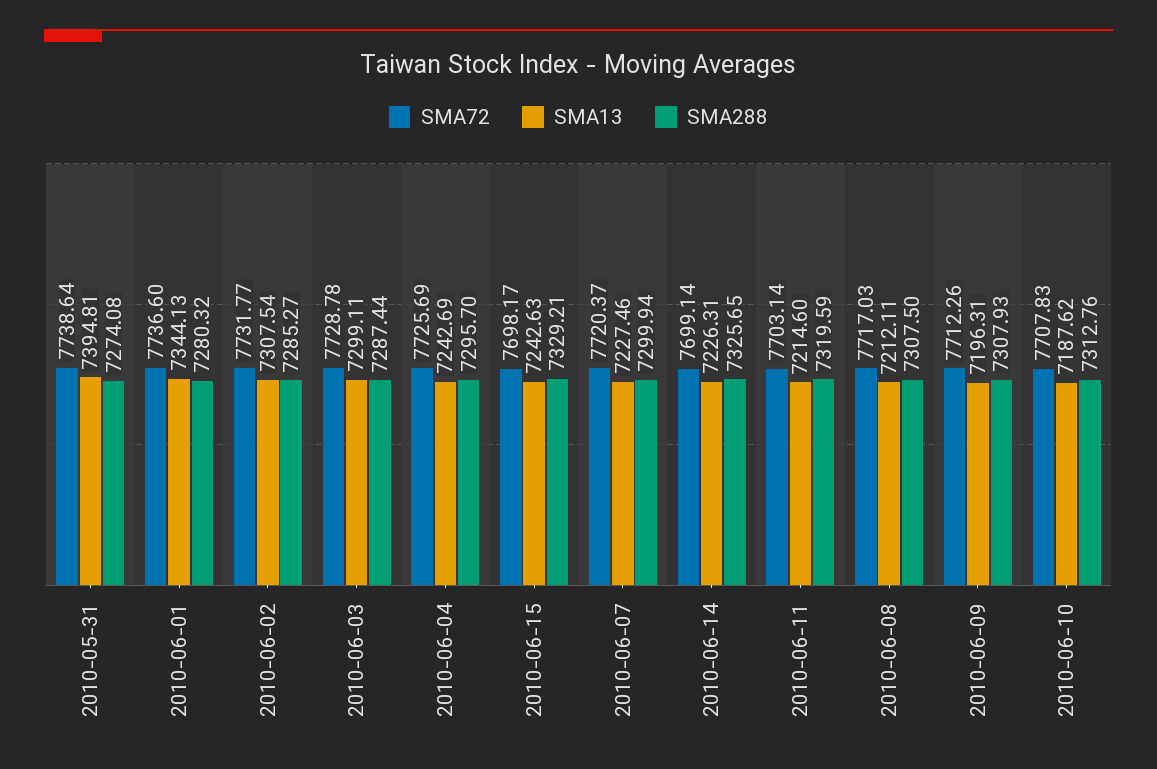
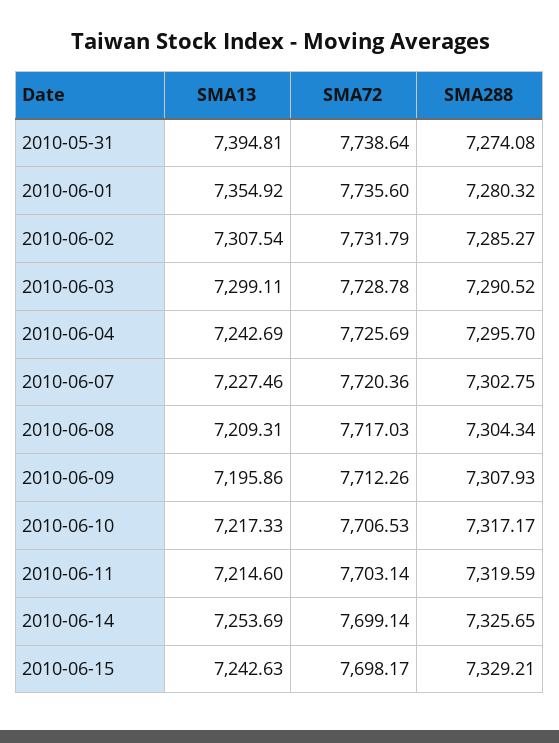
  {
    "SMA72": {
      "2010-05-31": 7738.64,
-     "2010-06-01": 7736.6,
+     "2010-06-01": 7735.6,
-     "2010-06-02": 7731.77,
+     "2010-06-02": 7731.79,
      "2010-06-03": 7728.78,
      "2010-06-04": 7725.69,
      "2010-06-15": 7698.17,
-     "2010-06-07": 7720.37,
+     "2010-06-07": 7720.36,
      "2010-06-14": 7699.14,
      "2010-06-11": 7703.14,
      "2010-06-08": 7717.03,
      "2010-06-09": 7712.26,
-     "2010-06-10": 7707.83
+     "2010-06-10": 7706.53
    },
    "SMA13": {
      "2010-05-31": 7394.81,
-     "2010-06-01": 7344.13,
+     "2010-06-01": 7354.92,
      "2010-06-02": 7307.54,
      "2010-06-03": 7299.11,
      "2010-06-04": 7242.69,
      "2010-06-15": 7242.63,
      "2010-06-07": 7227.46,
-     "2010-06-14": 7226.31,
+     "2010-06-14": 7253.69,
      "2010-06-11": 7214.6,
-     "2010-06-08": 7212.11,
+     "2010-06-08": 7209.31,
-     "2010-06-09": 7196.31,
+     "2010-06-09": 7195.86,
-     "2010-06-10": 7187.62
+     "2010-06-10": 7217.33
    },
    "SMA288": {
      "2010-05-31": 7274.08,
      "2010-06-01": 7280.32,
      "2010-06-02": 7285.27,
-     "2010-06-03": 7287.44,
+     "2010-06-03": 7290.52,
      "2010-06-04": 7295.7,
      "2010-06-15": 7329.21,
-     "2010-06-07": 7299.94,
+     "2010-06-07": 7302.75,
      "2010-06-14": 7325.65,
      "2010-06-11": 7319.59,
-     "2010-06-08": 7307.5,
+     "2010-06-08": 7304.34,
      "2010-06-09": 7307.93,
-     "2010-06-10": 7312.76
+     "2010-06-10": 7317.17
    }
  }

